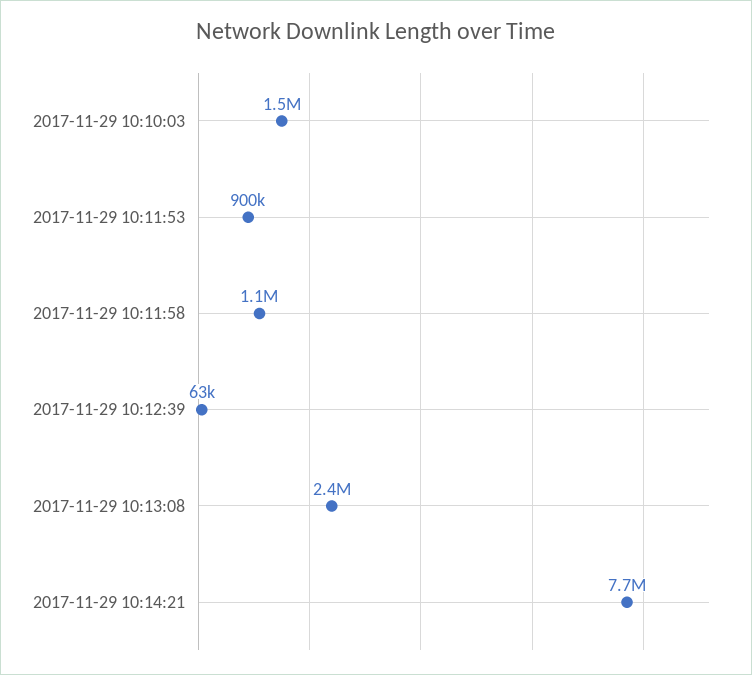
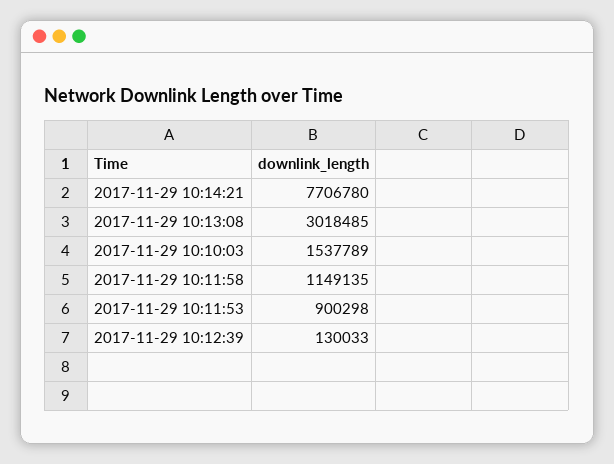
  {
    "2017-11-29 10:10:03": 1537789,
    "2017-11-29 10:11:53": 900298,
    "2017-11-29 10:11:58": 1149135,
-   "2017-11-29 10:12:39": 63000,
+   "2017-11-29 10:12:39": 130033,
-   "2017-11-29 10:13:08": 2400000,
+   "2017-11-29 10:13:08": 3018485,
    "2017-11-29 10:14:21": 7706780
  }

